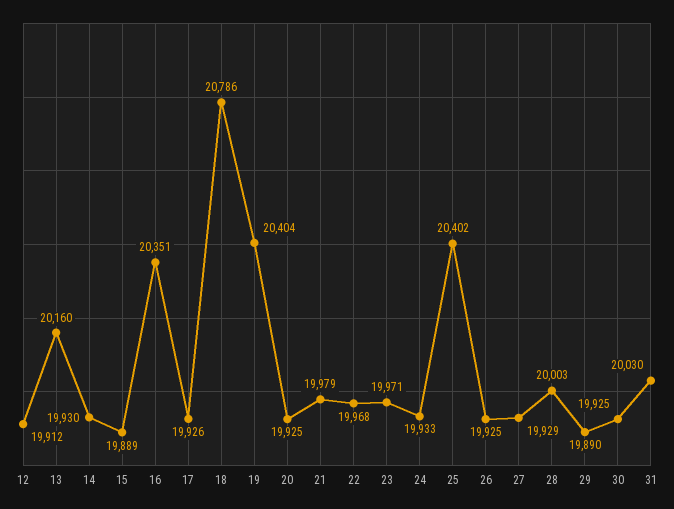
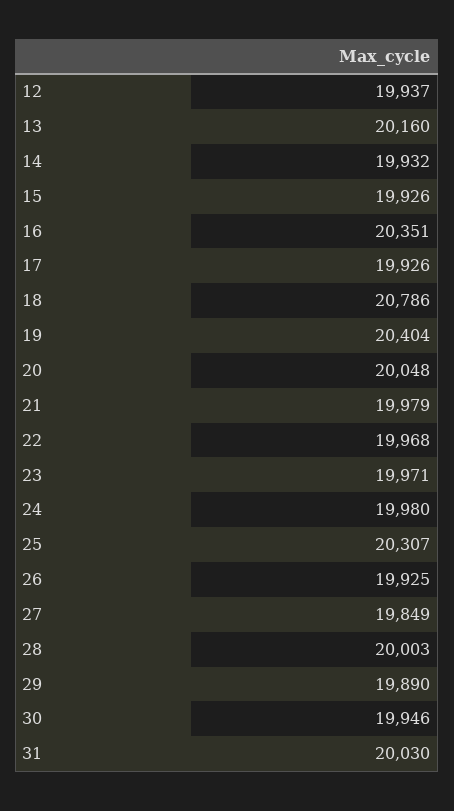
  {
-   "12": 19912,
+   "12": 19937,
    "13": 20160,
-   "14": 19930,
+   "14": 19932,
-   "15": 19889,
+   "15": 19926,
    "16": 20351,
    "17": 19926,
    "18": 20786,
    "19": 20404,
-   "20": 19925,
+   "20": 20048,
    "21": 19979,
    "22": 19968,
    "23": 19971,
-   "24": 19933,
+   "24": 19980,
-   "25": 20402,
+   "25": 20307,
    "26": 19925,
-   "27": 19929,
+   "27": 19849,
    "28": 20003,
    "29": 19890,
-   "30": 19925,
+   "30": 19946,
    "31": 20030
  }

